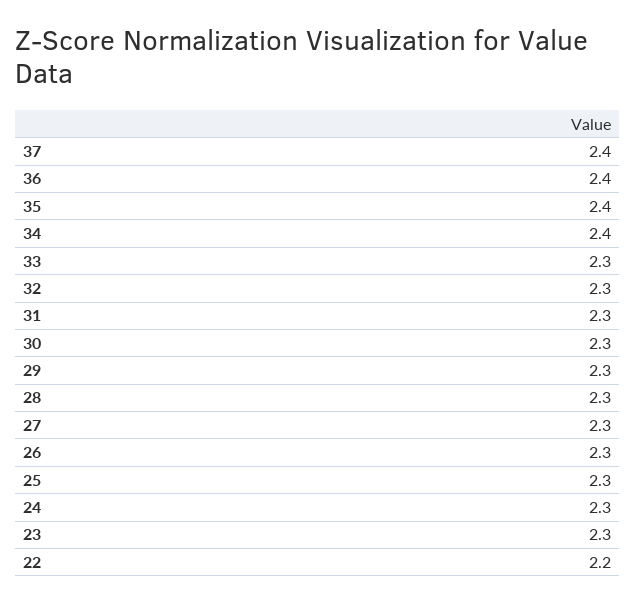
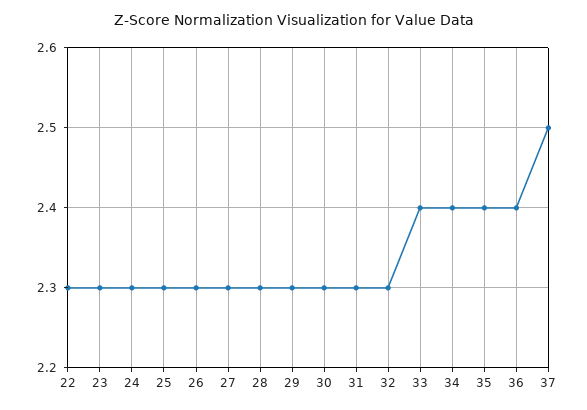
  {
-   "37": 2.4,
+   "37": 2.5,
    "36": 2.4,
    "35": 2.4,
    "34": 2.4,
-   "33": 2.3,
+   "33": 2.4,
    "32": 2.3,
    "31": 2.3,
    "30": 2.3,
    "29": 2.3,
    "28": 2.3,
    "27": 2.3,
    "26": 2.3,
    "25": 2.3,
    "24": 2.3,
    "23": 2.3,
-   "22": 2.2
+   "22": 2.3
  }

